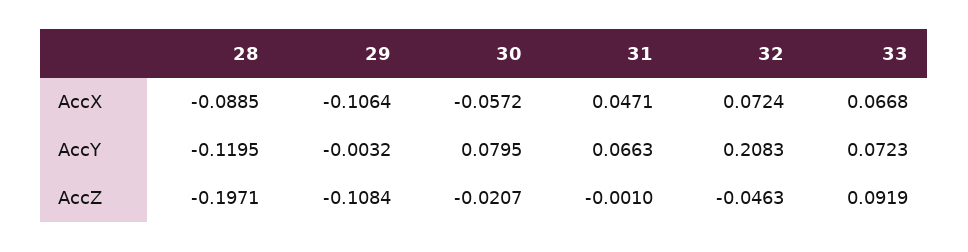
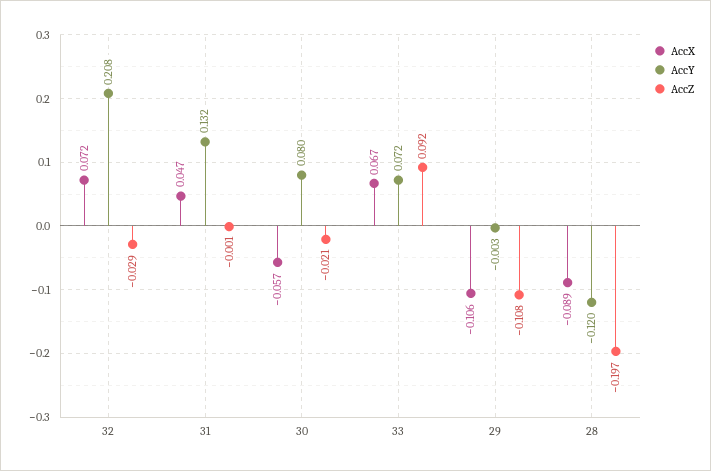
  {
    "AccX": {
      "28": -0.0885,
      "29": -0.1064,
      "30": -0.0572,
      "31": 0.0471,
      "32": 0.0724,
      "33": 0.0668
    },
    "AccY": {
      "28": -0.1195,
      "29": -0.0032,
      "30": 0.0795,
-     "31": 0.0663,
+     "31": 0.132,
      "32": 0.2083,
      "33": 0.0723
    },
    "AccZ": {
      "28": -0.1971,
      "29": -0.1084,
      "30": -0.0207,
      "31": -0.001,
-     "32": -0.0463,
+     "32": -0.029,
      "33": 0.0919
    }
  }

